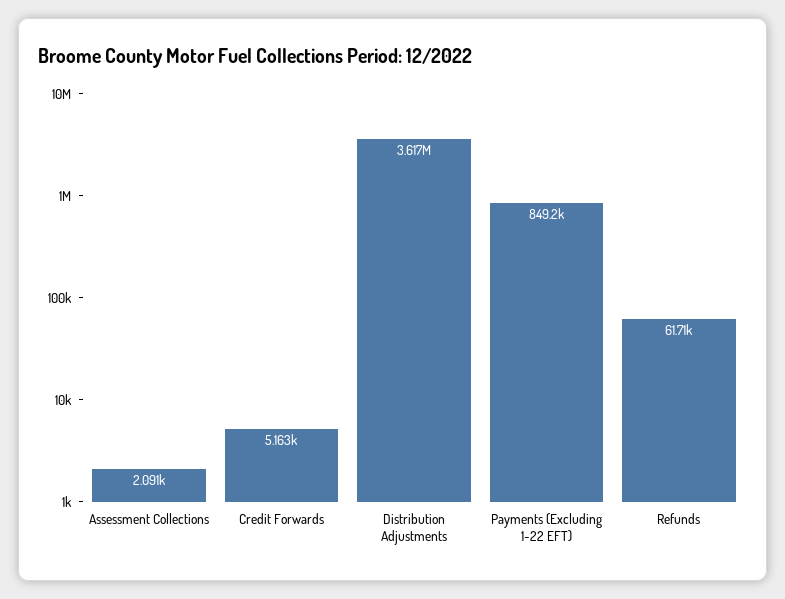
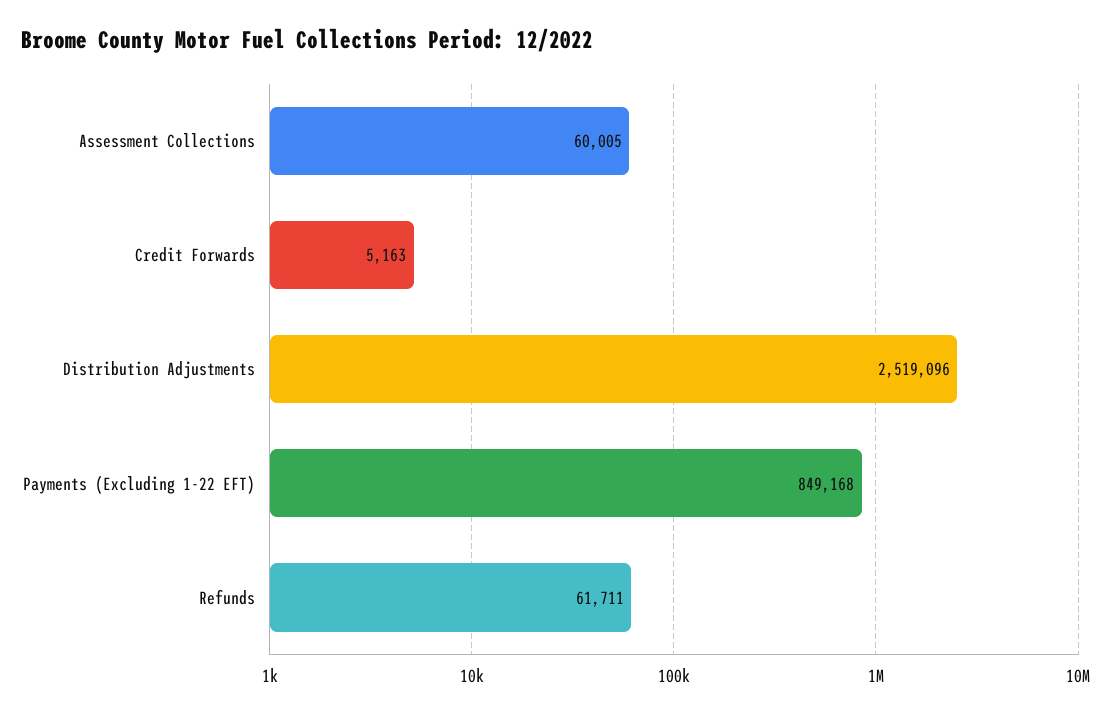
  {
-   "Assessment Collections": 2091,
+   "Assessment Collections": 60005,
    "Credit Forwards": 5163,
-   "Distribution Adjustments": 3617000,
+   "Distribution Adjustments": 2519096,
    "Payments (Excluding 1-22 EFT)": 849168,
    "Refunds": 61711
  }

